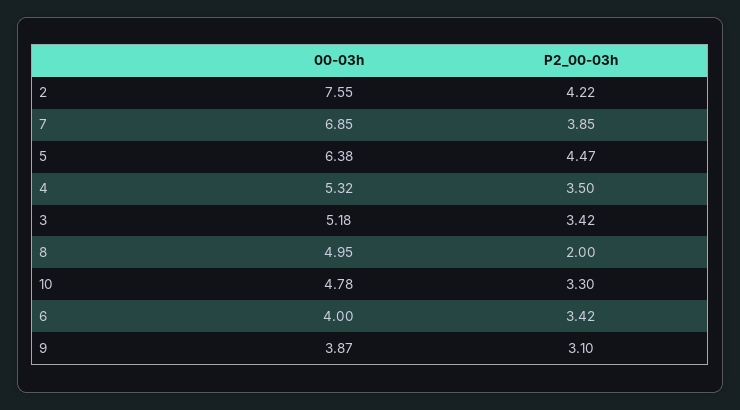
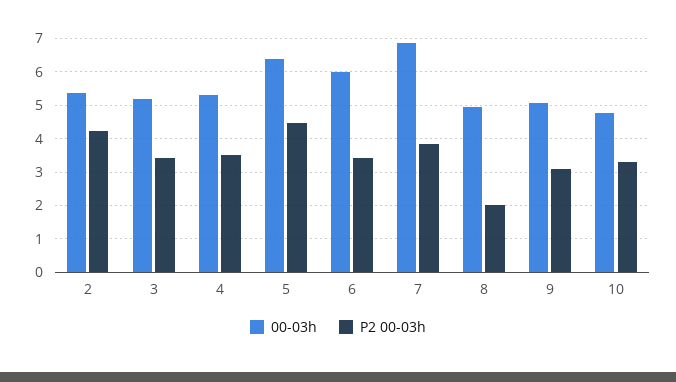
  {
    "00-03h": {
-     "2": 7.55,
+     "2": 5.4,
      "7": 6.85,
      "5": 6.38,
      "4": 5.32,
      "3": 5.18,
      "8": 4.95,
      "10": 4.78,
-     "6": 4,
+     "6": 6,
-     "9": 3.87
+     "9": 5
    },
    "P2_00-03h": {
      "2": 4.22,
      "7": 3.85,
      "5": 4.47,
      "4": 3.5,
      "3": 3.42,
      "8": 2,
      "10": 3.3,
      "6": 3.42,
      "9": 3.1
    }
  }

